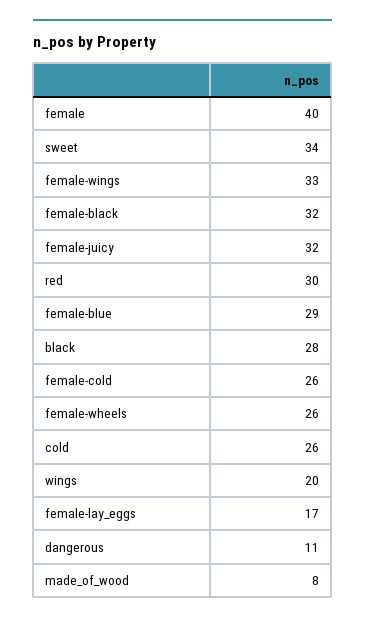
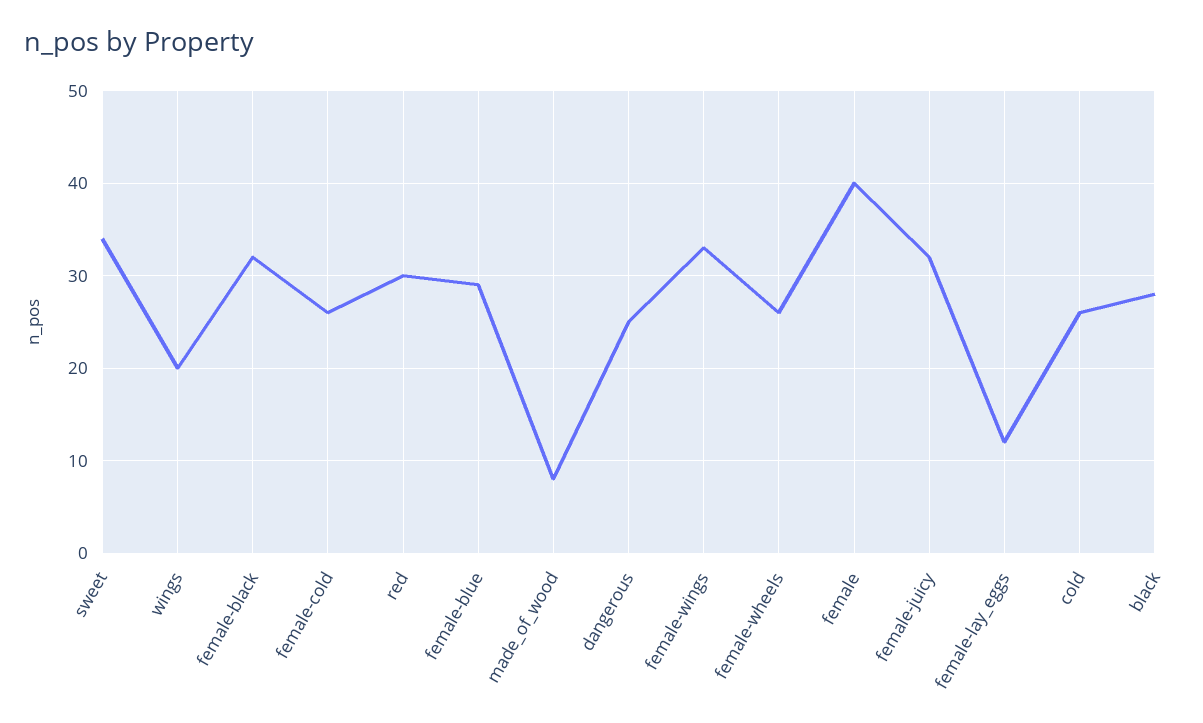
  {
    "female": 40,
    "sweet": 34,
    "female-wings": 33,
    "female-black": 32,
    "female-juicy": 32,
    "red": 30,
    "female-blue": 29,
    "black": 28,
    "female-cold": 26,
    "female-wheels": 26,
    "cold": 26,
    "wings": 20,
-   "female-lay_eggs": 17,
+   "female-lay_eggs": 12,
-   "dangerous": 11,
+   "dangerous": 25,
    "made_of_wood": 8
  }

